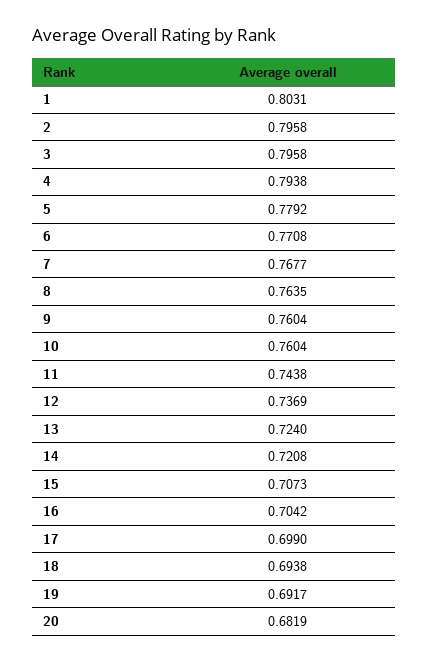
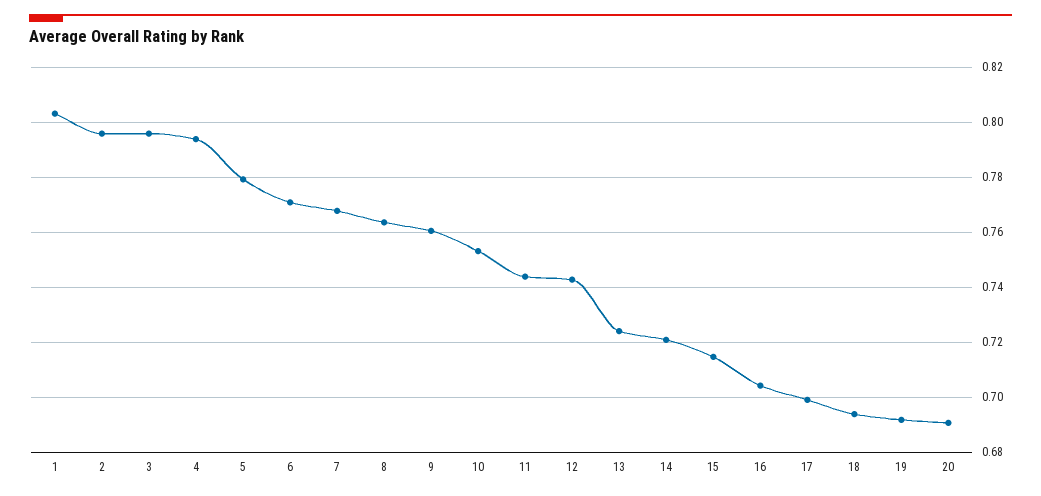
  {
    "1": 0.8031,
    "2": 0.7958,
    "3": 0.7958,
    "4": 0.7938,
    "5": 0.7792,
    "6": 0.7708,
    "7": 0.7677,
    "8": 0.7635,
    "9": 0.7604,
-   "10": 0.7604,
+   "10": 0.7525,
    "11": 0.7438,
-   "12": 0.7369,
+   "12": 0.7425,
    "13": 0.724,
    "14": 0.7208,
-   "15": 0.7073,
+   "15": 0.715,
    "16": 0.7042,
    "17": 0.699,
    "18": 0.6938,
    "19": 0.6917,
-   "20": 0.6819
+   "20": 0.69
  }

